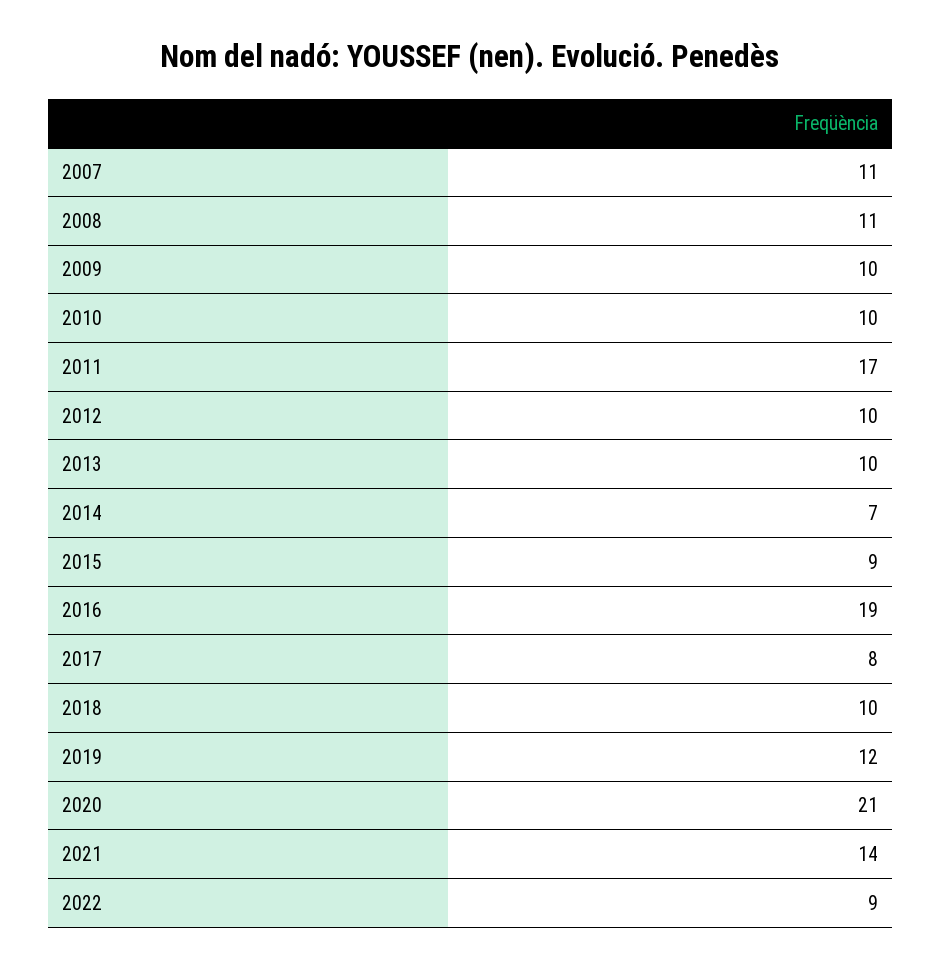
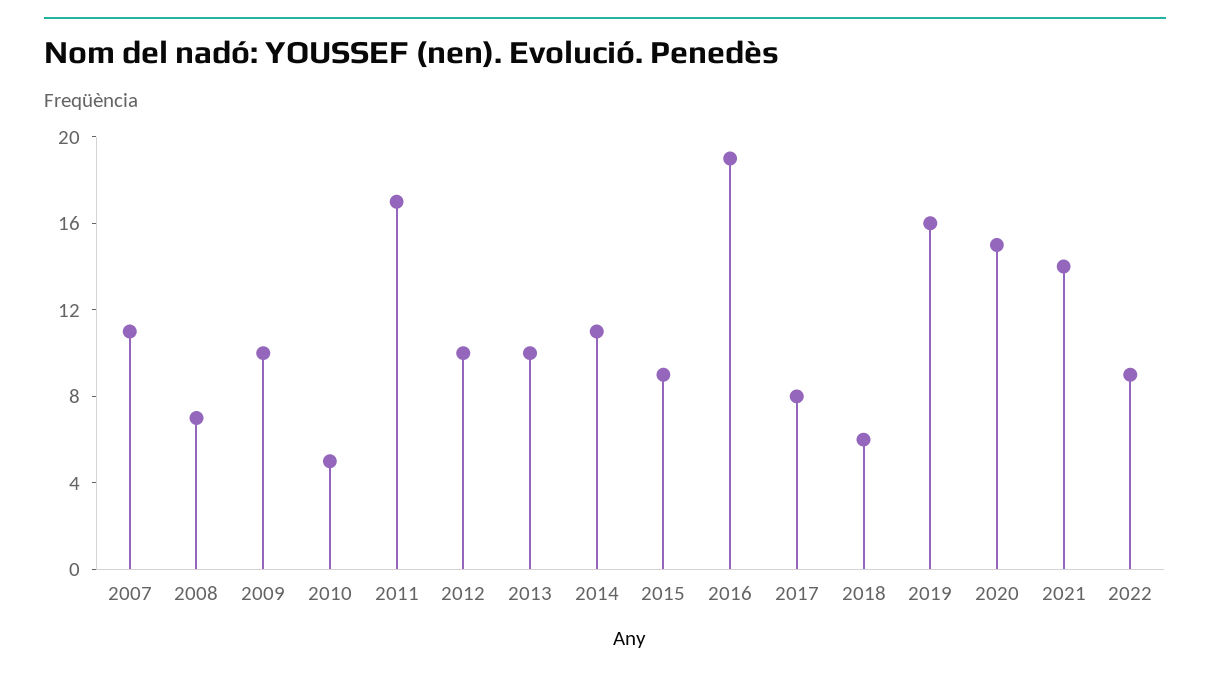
  {
    "2007": 11,
-   "2008": 11,
+   "2008": 7,
    "2009": 10,
-   "2010": 10,
+   "2010": 5,
    "2011": 17,
    "2012": 10,
    "2013": 10,
-   "2014": 7,
+   "2014": 11,
    "2015": 9,
    "2016": 19,
    "2017": 8,
-   "2018": 10,
+   "2018": 6,
-   "2019": 12,
+   "2019": 16,
-   "2020": 21,
+   "2020": 15,
    "2021": 14,
    "2022": 9
  }

